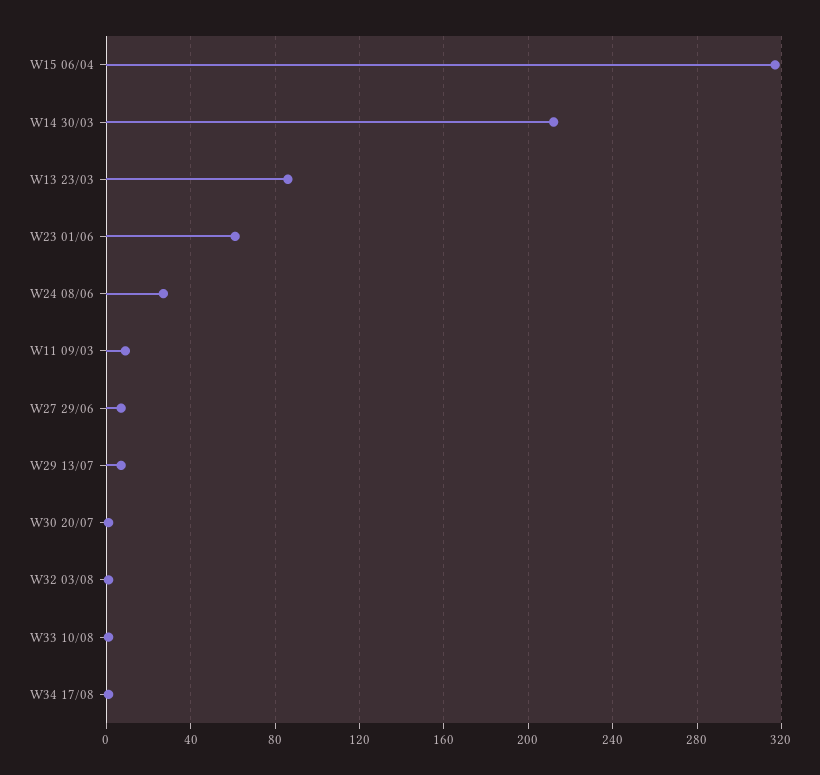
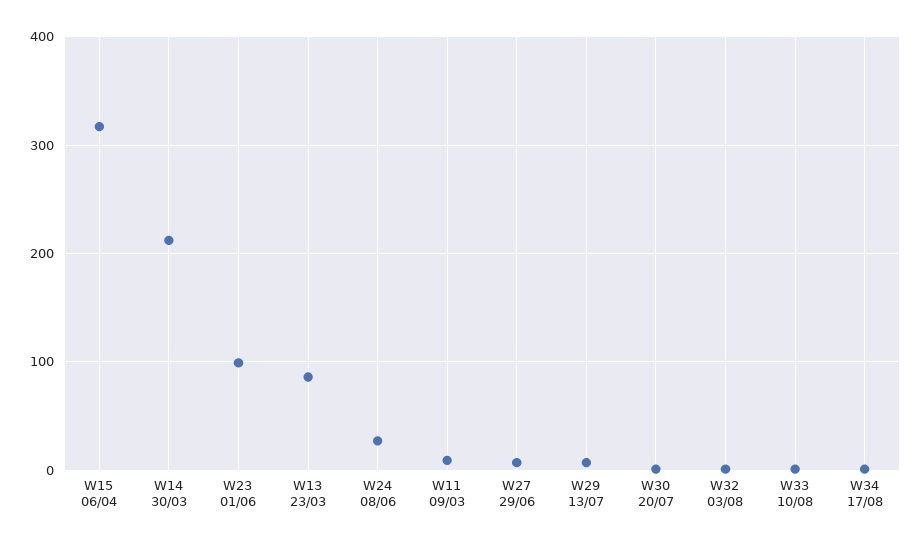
  {
    "W15 06/04": 315,
    "W14 30/03": 210,
    "W13 23/03": 85,
-   "W23 01/06": 60,
+   "W23 01/06": 100,
    "W24 08/06": 25,
    "W11 09/03": 10,
    "W27 29/06": 5,
    "W29 13/07": 5,
    "W30 20/07": 0,
    "W32 03/08": 0,
    "W33 10/08": 0,
    "W34 17/08": 0
  }

